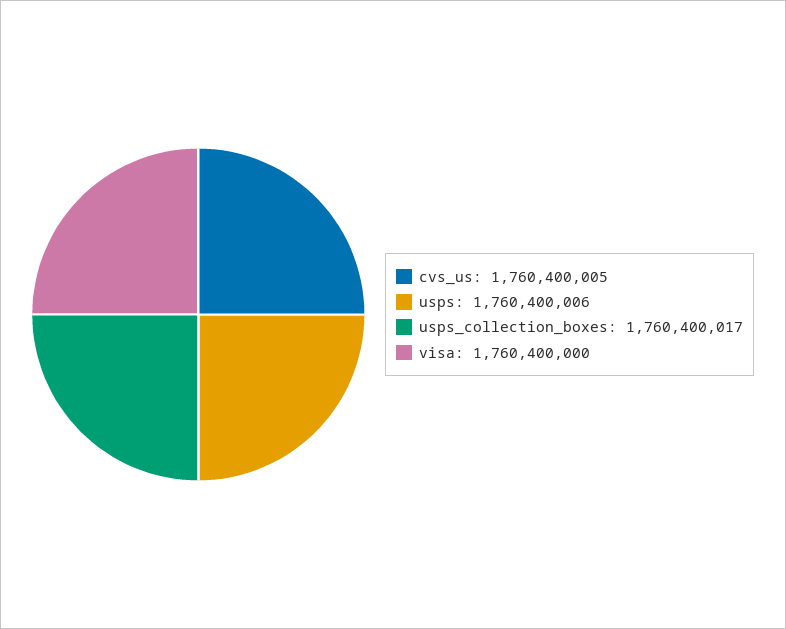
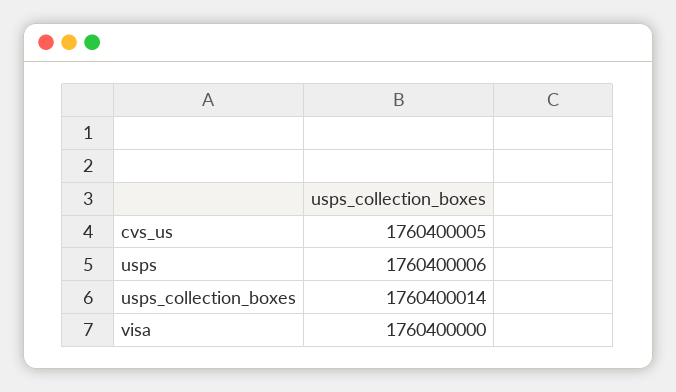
  {
    "cvs_us": 1760400005,
    "usps": 1760400006,
-   "usps_collection_boxes": 1760400017,
+   "usps_collection_boxes": 1760400014,
    "visa": 1760400000
  }

